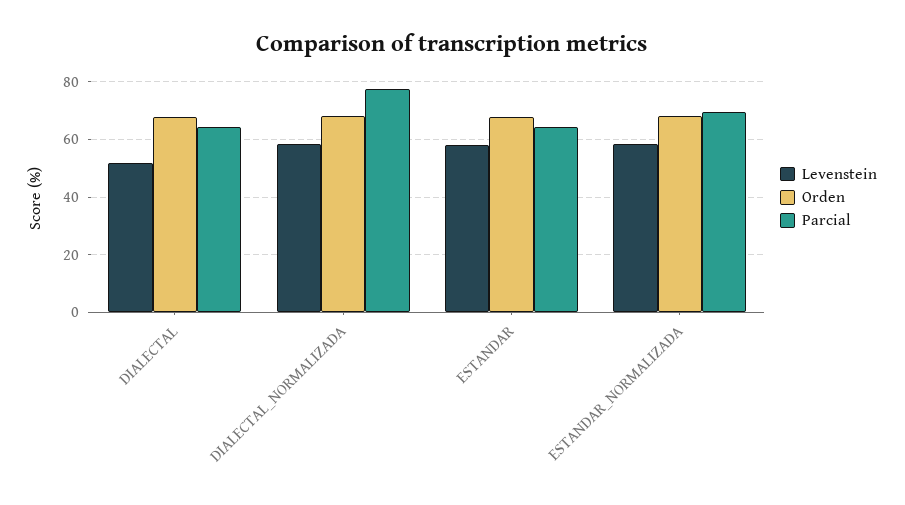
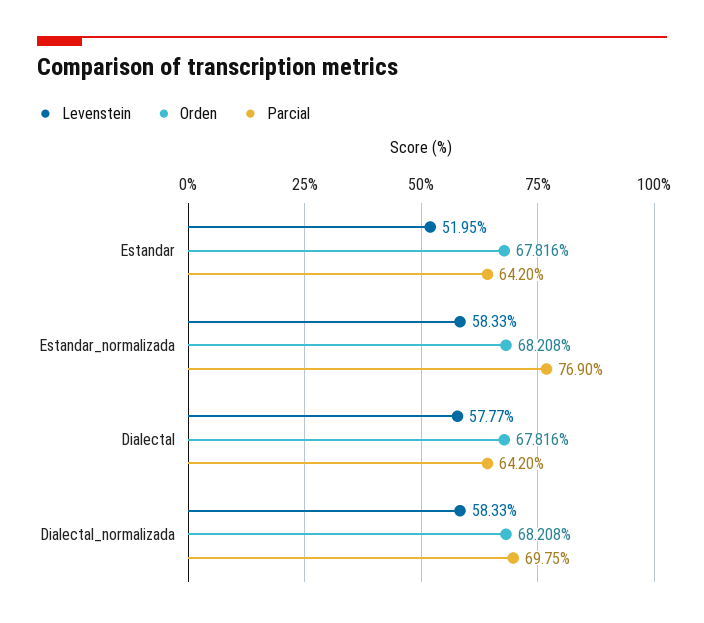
  {
    "Levenstein": {
-     "DIALECTAL": 52.5,
+     "DIALECTAL": 57.77,
      "DIALECTAL_NORMALIZADA": 58.33,
-     "ESTANDAR": 57.5,
+     "ESTANDAR": 51.95,
      "ESTANDAR_NORMALIZADA": 58.33
    },
    "Orden": {
      "DIALECTAL": 67.816,
      "DIALECTAL_NORMALIZADA": 68.208,
      "ESTANDAR": 67.816,
      "ESTANDAR_NORMALIZADA": 68.208
    },
    "Parcial": {
      "DIALECTAL": 64.2,
-     "DIALECTAL_NORMALIZADA": 77.5,
+     "DIALECTAL_NORMALIZADA": 69.75,
      "ESTANDAR": 64.2,
-     "ESTANDAR_NORMALIZADA": 70
+     "ESTANDAR_NORMALIZADA": 76.9
    }
  }

